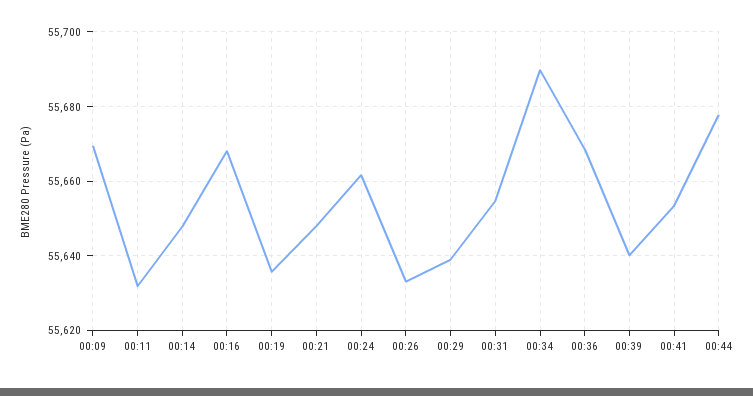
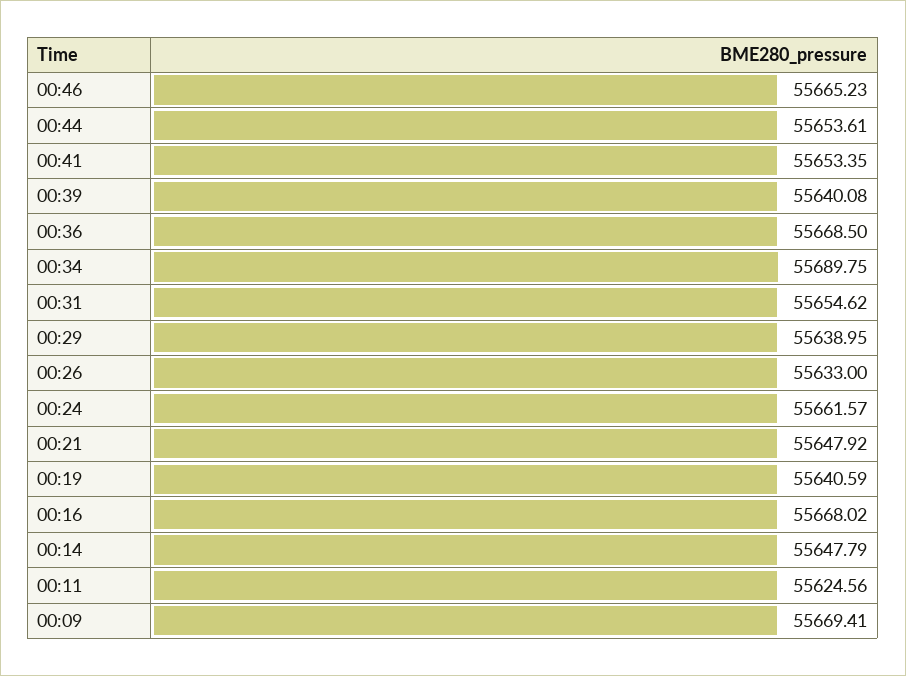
  {
    "00:09": 55669.41,
-   "00:11": 55632,
+   "00:11": 55624.56,
    "00:14": 55647.79,
    "00:16": 55668.02,
-   "00:19": 55636,
+   "00:19": 55640.59,
    "00:21": 55647.92,
    "00:24": 55661.57,
    "00:26": 55633,
    "00:29": 55638.95,
    "00:31": 55654.62,
    "00:34": 55689.75,
    "00:36": 55668.5,
    "00:39": 55640.08,
    "00:41": 55653.35,
-   "00:44": 55678
+   "00:44": 55653.61,
+   "00:46": 55665.23
  }

